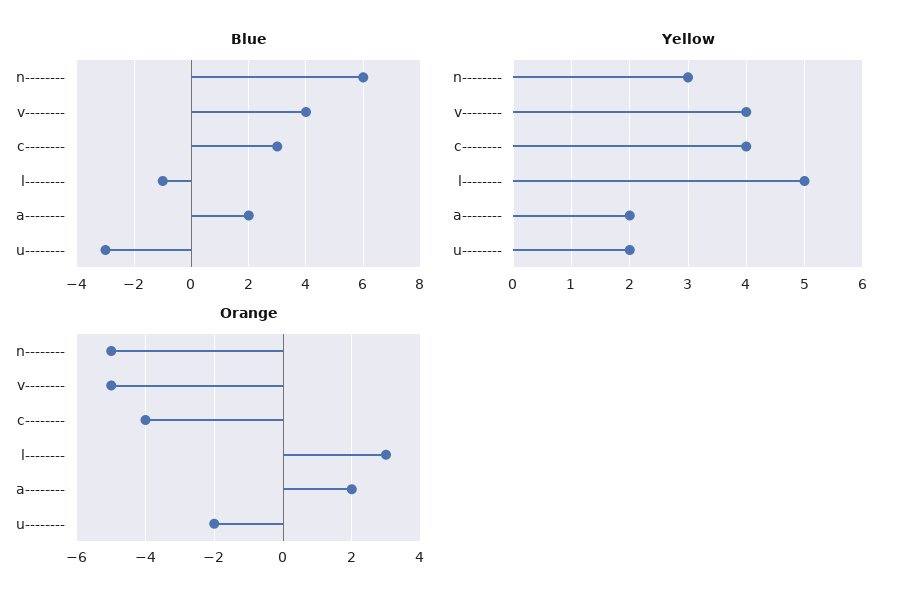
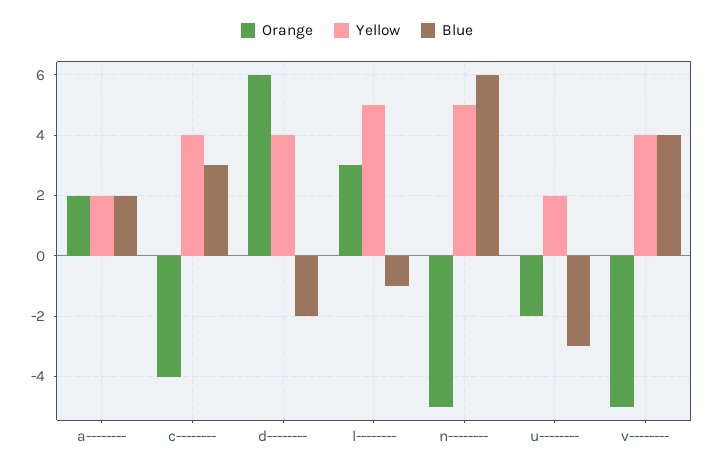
  {
    "Blue": {
      "n--------": 6,
      "v--------": 4,
      "c--------": 3,
      "l--------": -1,
      "a--------": 2,
-     "u--------": -3
+     "u--------": -3,
+     "d--------": -2
    },
    "Yellow": {
-     "n--------": 3,
+     "n--------": 5,
      "v--------": 4,
      "c--------": 4,
      "l--------": 5,
      "a--------": 2,
-     "u--------": 2
+     "u--------": 2,
+     "d--------": 4
    },
    "Orange": {
      "n--------": -5,
      "v--------": -5,
      "c--------": -4,
      "l--------": 3,
      "a--------": 2,
-     "u--------": -2
+     "u--------": -2,
+     "d--------": 6
    }
  }

